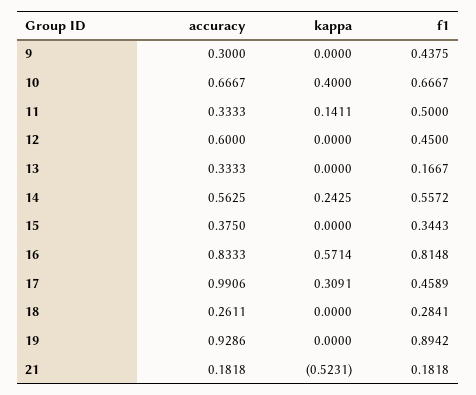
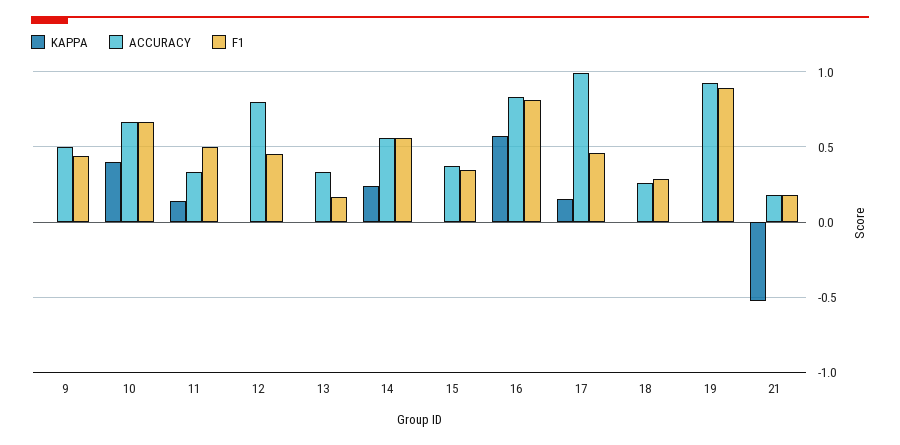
  {
    "accuracy": {
-     "9": 0.3,
+     "9": 0.5,
      "10": 0.6667,
      "11": 0.3333,
-     "12": 0.6,
+     "12": 0.8,
      "13": 0.3333,
      "14": 0.5625,
      "15": 0.375,
      "16": 0.8333,
      "17": 0.9906,
      "18": 0.2611,
      "19": 0.9286,
      "21": 0.1818
    },
    "kappa": {
      "9": 0,
      "10": 0.4,
      "11": 0.1411,
      "12": 0,
      "13": 0,
      "14": 0.2425,
      "15": 0,
      "16": 0.5714,
-     "17": 0.3091,
+     "17": 0.15,
      "18": 0,
      "19": 0,
      "21": -0.5231
    },
    "f1": {
      "9": 0.4375,
      "10": 0.6667,
      "11": 0.5,
      "12": 0.45,
      "13": 0.1667,
      "14": 0.5572,
      "15": 0.3443,
      "16": 0.8148,
      "17": 0.4589,
      "18": 0.2841,
      "19": 0.8942,
      "21": 0.1818
    }
  }

